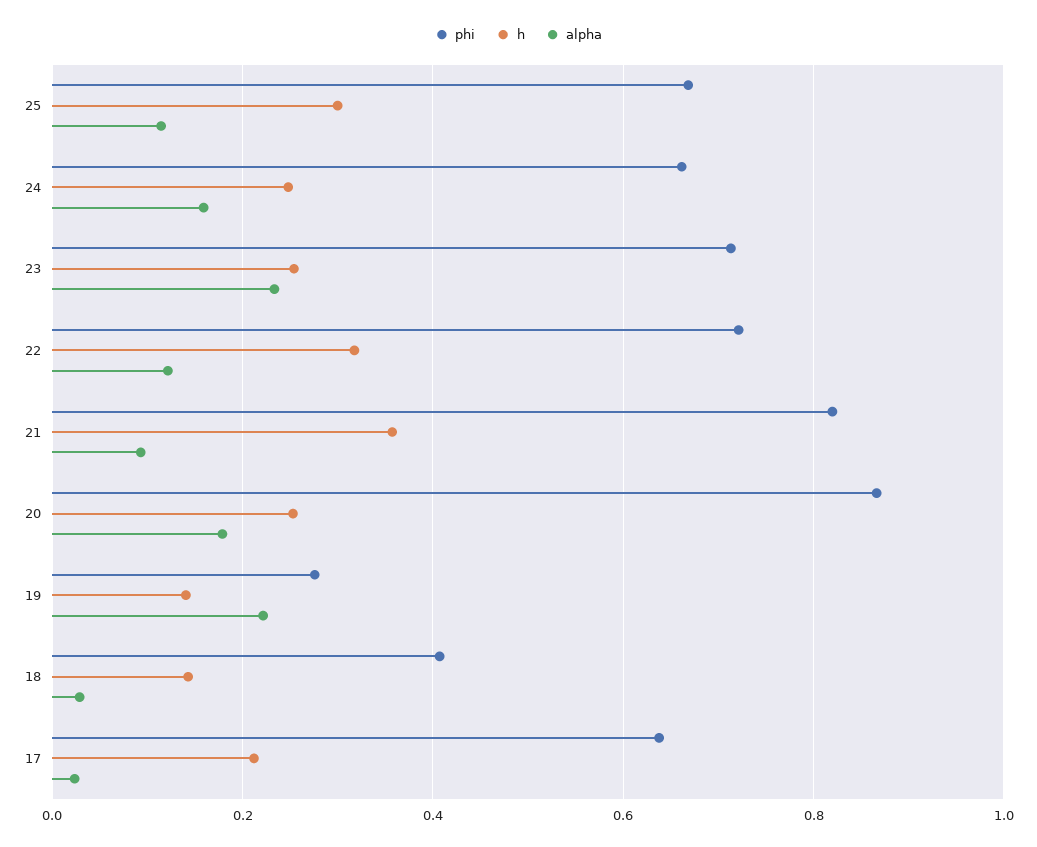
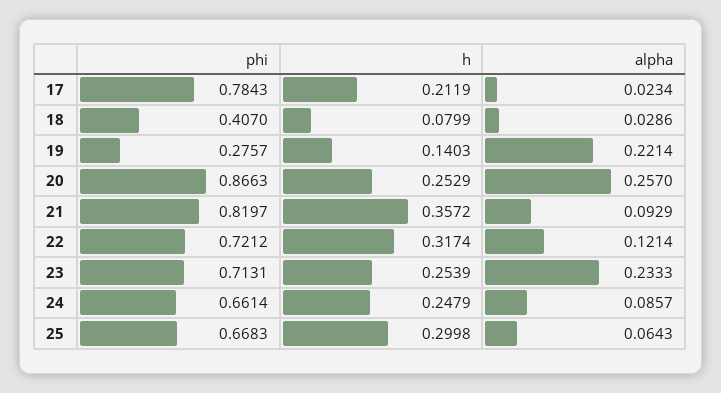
  {
    "phi": {
      "25": 0.6683,
      "24": 0.6614,
      "23": 0.7131,
      "22": 0.7212,
      "21": 0.8197,
      "20": 0.8663,
      "19": 0.2757,
      "18": 0.407,
-     "17": 0.64
+     "17": 0.7843
    },
    "h": {
      "25": 0.2998,
      "24": 0.2479,
      "23": 0.2539,
      "22": 0.3174,
      "21": 0.3572,
      "20": 0.2529,
      "19": 0.1403,
-     "18": 0.14,
+     "18": 0.0799,
      "17": 0.2119
    },
    "alpha": {
-     "25": 0.12,
+     "25": 0.0643,
-     "24": 0.16,
+     "24": 0.0857,
      "23": 0.2333,
      "22": 0.1214,
      "21": 0.0929,
-     "20": 0.18,
+     "20": 0.257,
      "19": 0.2214,
      "18": 0.0286,
      "17": 0.0234
    }
  }

